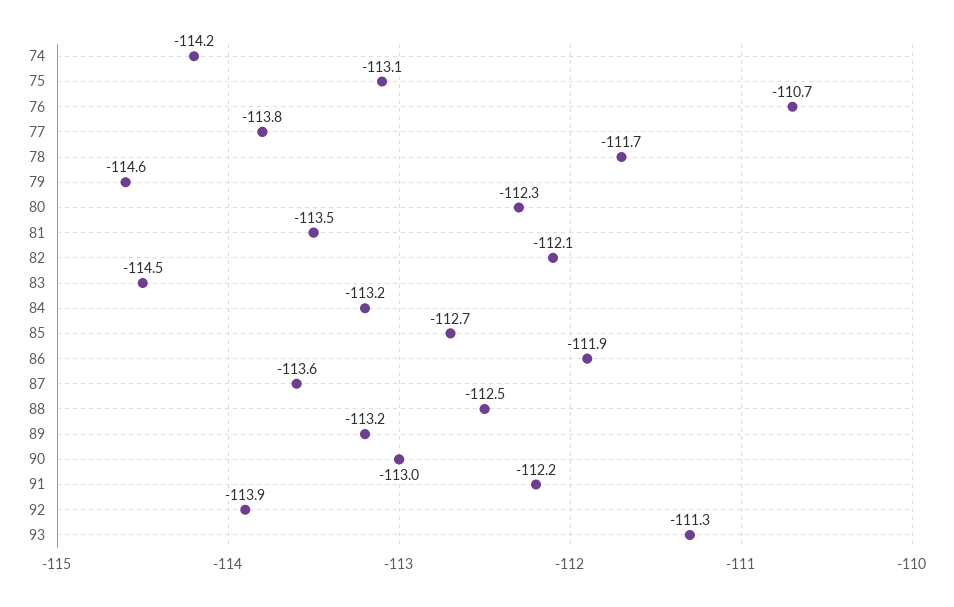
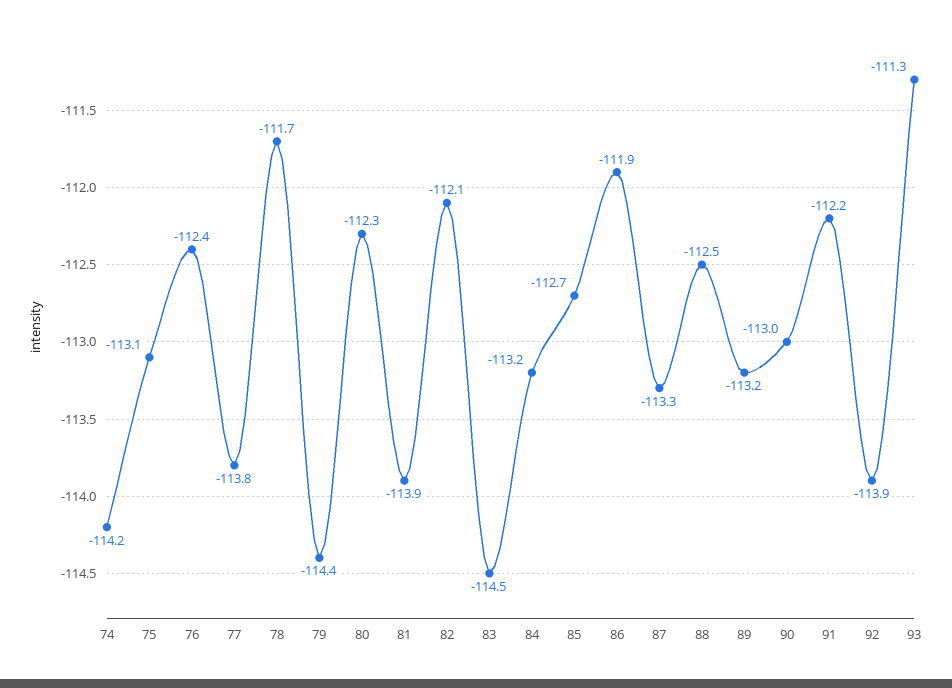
  {
    "74": -114.2,
    "75": -113.1,
-   "76": -110.7,
+   "76": -112.4,
    "77": -113.8,
    "78": -111.7,
-   "79": -114.6,
+   "79": -114.4,
    "80": -112.3,
-   "81": -113.5,
+   "81": -113.9,
    "82": -112.1,
    "83": -114.5,
    "84": -113.2,
    "85": -112.7,
    "86": -111.9,
-   "87": -113.6,
+   "87": -113.3,
    "88": -112.5,
    "89": -113.2,
    "90": -113,
    "91": -112.2,
    "92": -113.9,
    "93": -111.3
  }

